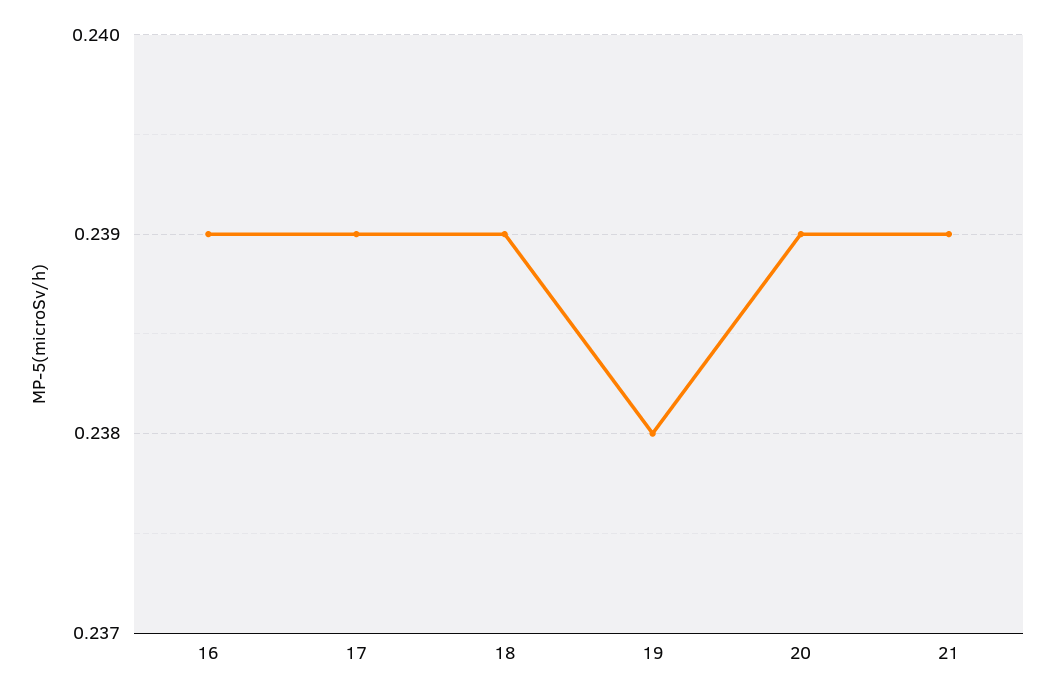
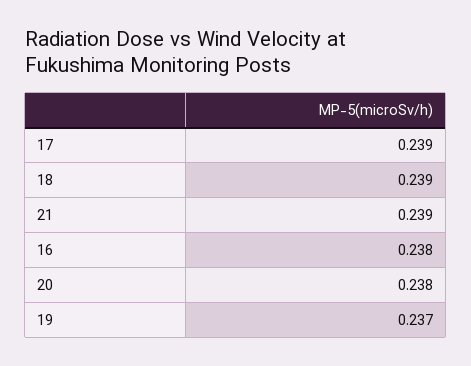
  {
-   "16": 0.239,
+   "16": 0.238,
    "17": 0.239,
    "18": 0.239,
-   "19": 0.238,
+   "19": 0.237,
-   "20": 0.239,
+   "20": 0.238,
    "21": 0.239
  }

